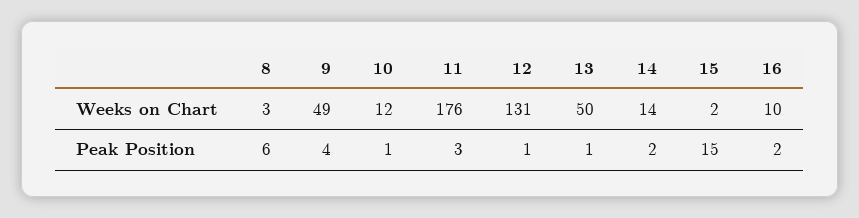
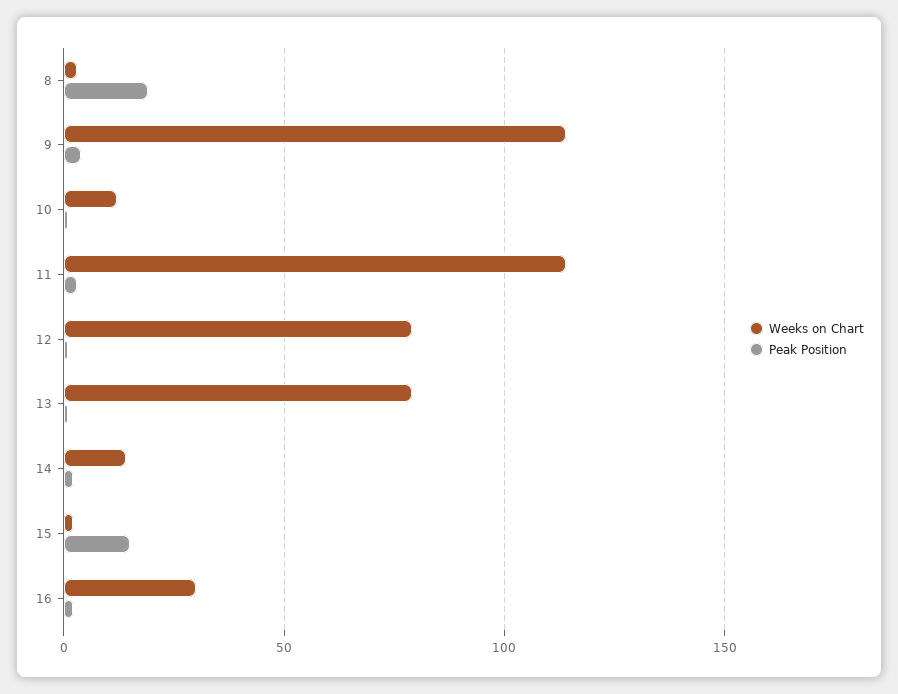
  {
    "Weeks on Chart": {
      "8": 3,
-     "9": 49,
+     "9": 115,
      "10": 12,
-     "11": 176,
+     "11": 115,
-     "12": 131,
+     "12": 80,
-     "13": 50,
+     "13": 80,
      "14": 14,
      "15": 2,
-     "16": 10
+     "16": 30
    },
    "Peak Position": {
-     "8": 6,
+     "8": 20,
      "9": 4,
      "10": 1,
      "11": 3,
      "12": 1,
      "13": 1,
      "14": 2,
      "15": 15,
      "16": 2
    }
  }

